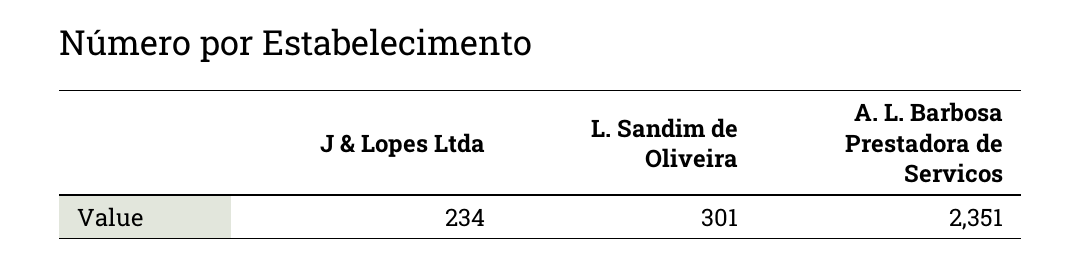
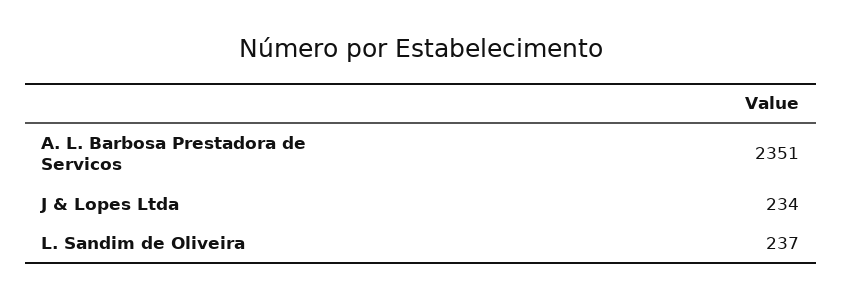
  {
    "J & Lopes Ltda": 234,
-   "L. Sandim de Oliveira": 301,
+   "L. Sandim de Oliveira": 237,
    "A. L. Barbosa Prestadora de Servicos": 2351
  }

